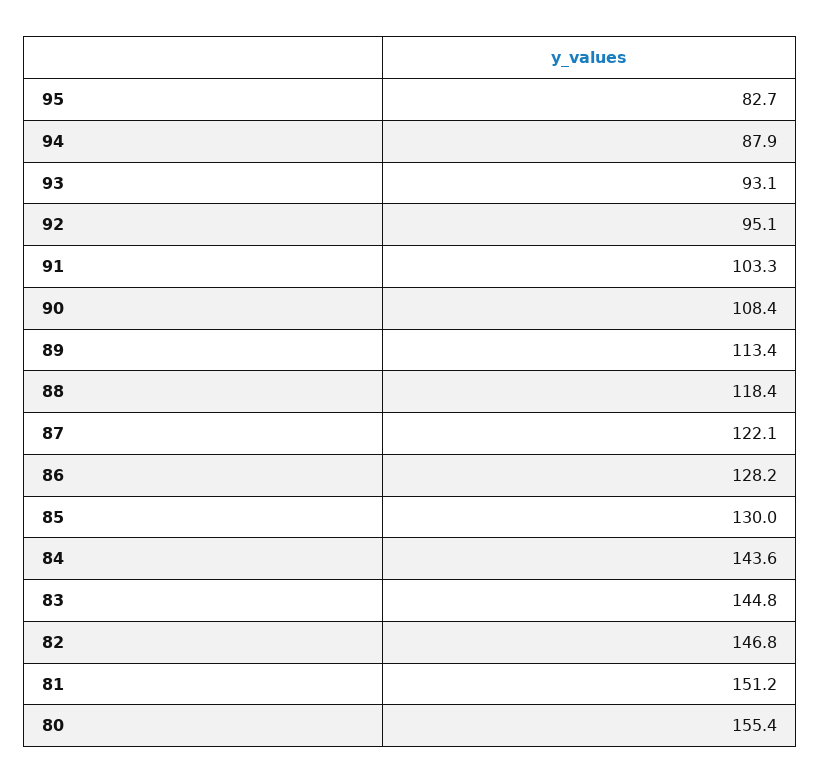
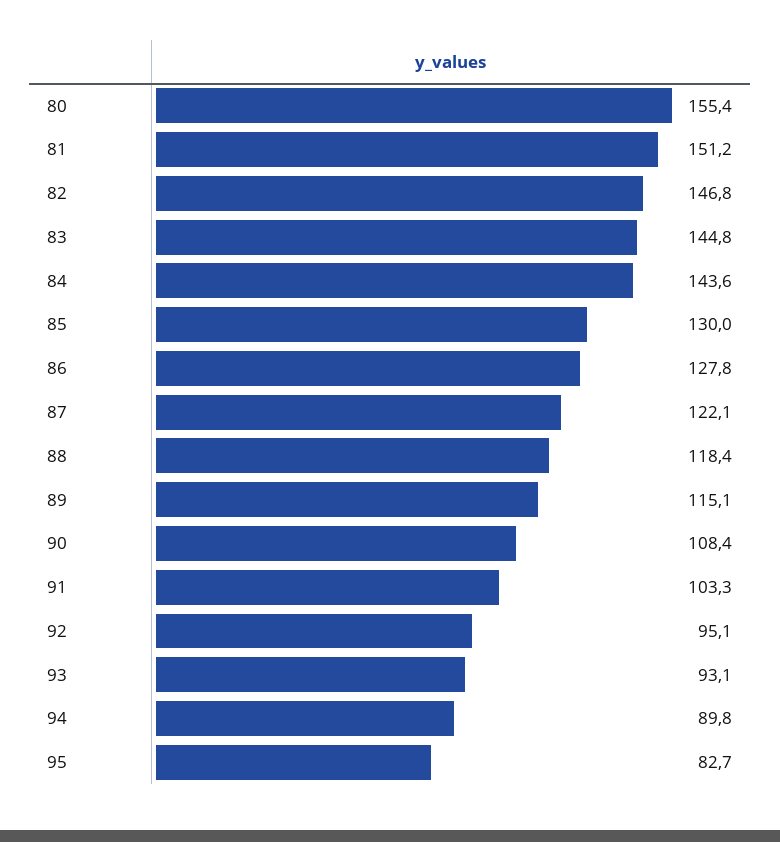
  {
    "95": 82.7,
-   "94": 87.9,
+   "94": 89.8,
    "93": 93.1,
    "92": 95.1,
    "91": 103.3,
    "90": 108.4,
-   "89": 113.4,
+   "89": 115.1,
    "88": 118.4,
    "87": 122.1,
-   "86": 128.2,
+   "86": 127.8,
    "85": 130,
    "84": 143.6,
    "83": 144.8,
    "82": 146.8,
    "81": 151.2,
    "80": 155.4
  }

